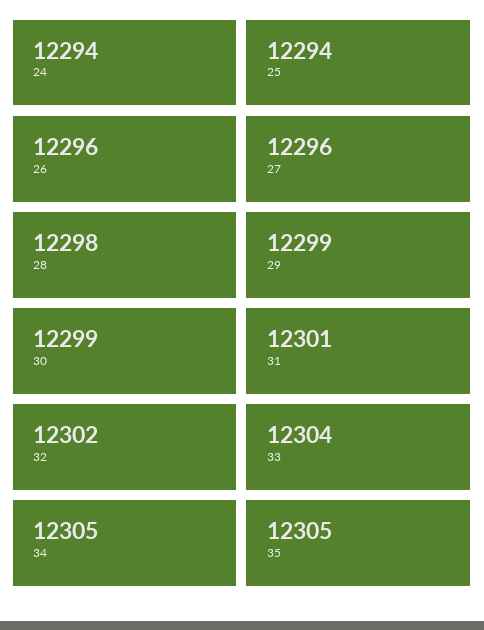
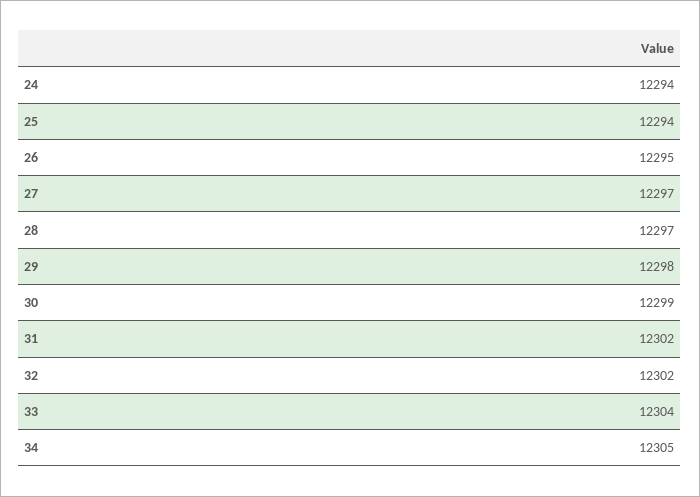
  {
    "24": 12294,
    "25": 12294,
-   "26": 12296,
+   "26": 12295,
-   "27": 12296,
+   "27": 12297,
-   "28": 12298,
+   "28": 12297,
-   "29": 12299,
+   "29": 12298,
    "30": 12299,
-   "31": 12301,
+   "31": 12302,
    "32": 12302,
    "33": 12304,
-   "34": 12305,
+   "34": 12305
-   "35": 12305
  }

